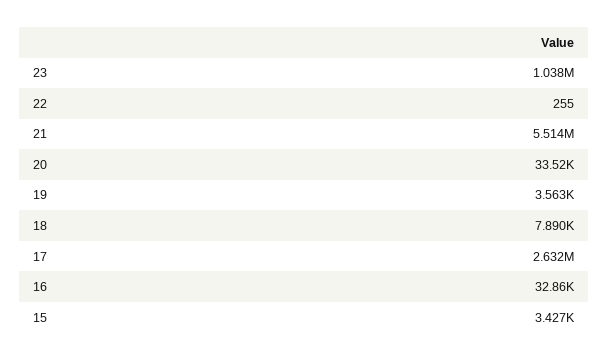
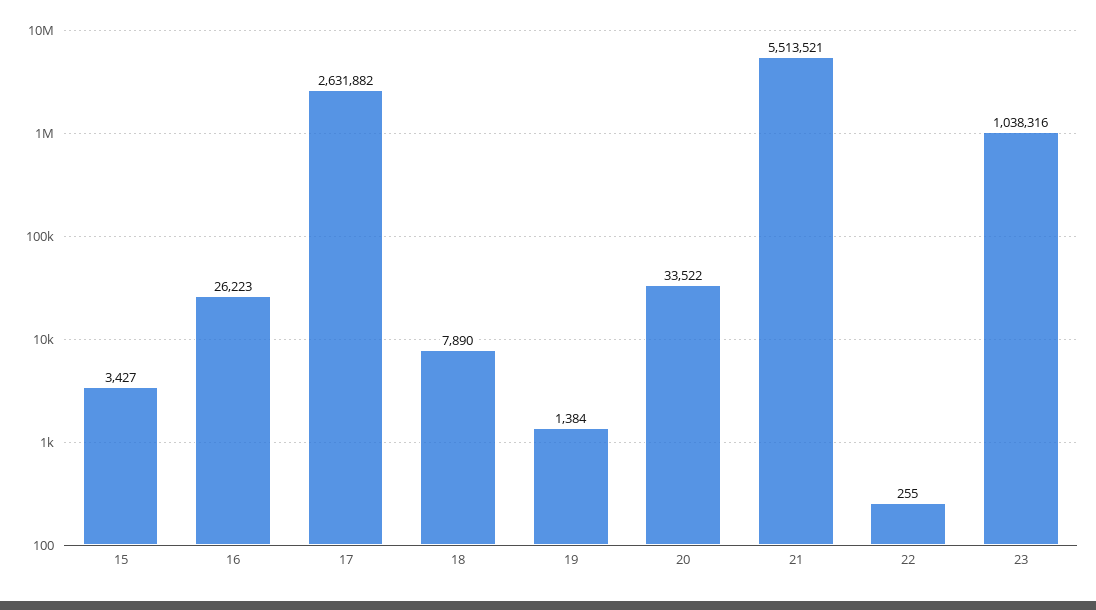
  {
    "23": 1038316,
    "22": 255,
    "21": 5513521,
    "20": 33522,
-   "19": 3563,
+   "19": 1384,
    "18": 7890,
    "17": 2631882,
-   "16": 32860,
+   "16": 26223,
    "15": 3427
  }

